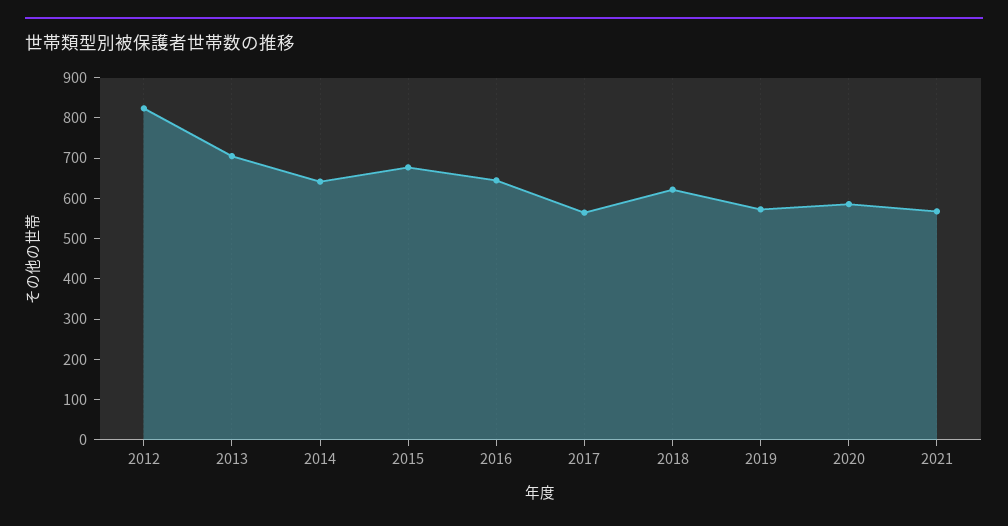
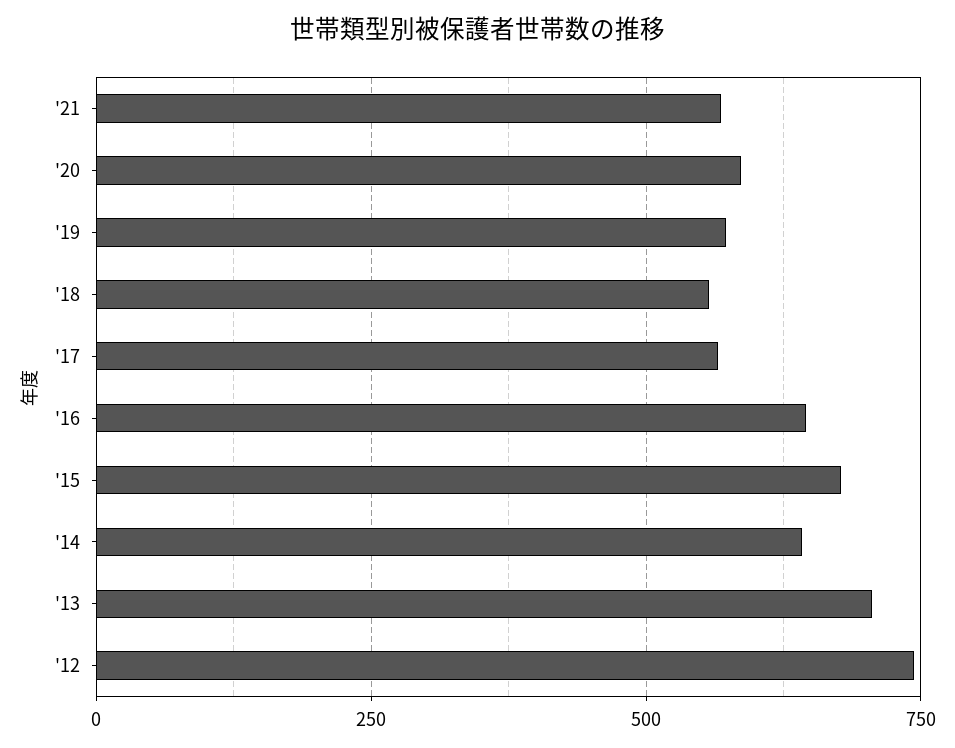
  {
-   "2012": 820,
+   "2012": 750,
    "2013": 700,
    "2014": 640,
    "2015": 680,
    "2016": 640,
    "2017": 560,
-   "2018": 620,
+   "2018": 550,
    "2019": 580,
    "2020": 580,
    "2021": 560
  }

